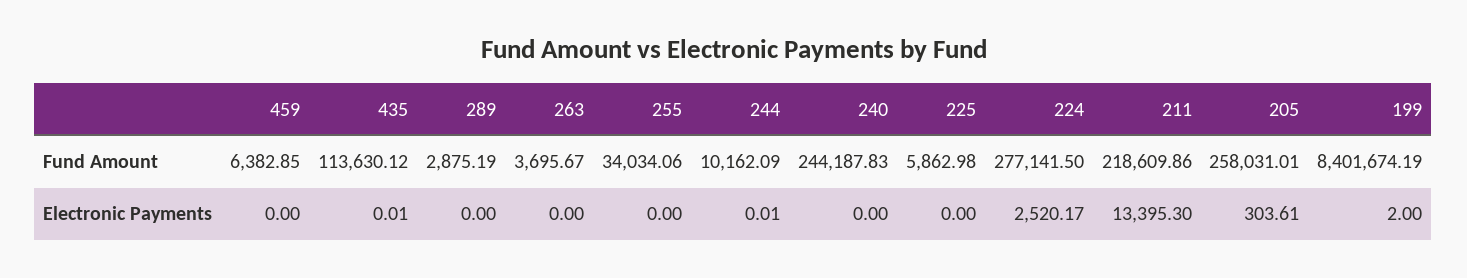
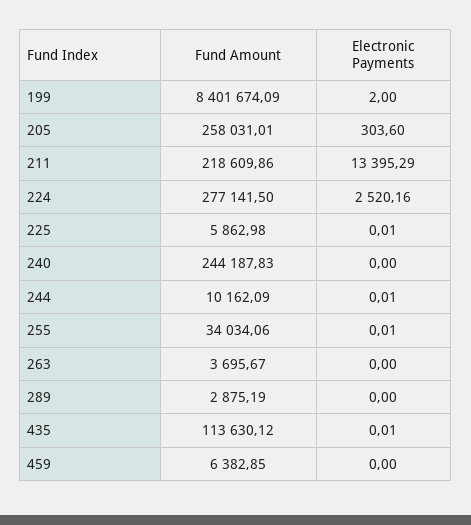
  {
    "459": {
      "Fund Amount": 6382.85,
      "Electronic Payments": 0
    },
    "435": {
      "Fund Amount": 113630.12,
      "Electronic Payments": 0.01
    },
    "289": {
      "Fund Amount": 2875.19,
      "Electronic Payments": 0
    },
    "263": {
      "Fund Amount": 3695.67,
      "Electronic Payments": 0
    },
    "255": {
      "Fund Amount": 34034.06,
-     "Electronic Payments": 0
+     "Electronic Payments": 0.01
    },
    "244": {
      "Fund Amount": 10162.09,
      "Electronic Payments": 0.01
    },
    "240": {
      "Fund Amount": 244187.83,
      "Electronic Payments": 0
    },
    "225": {
      "Fund Amount": 5862.98,
-     "Electronic Payments": 0
+     "Electronic Payments": 0.01
    },
    "224": {
      "Fund Amount": 277141.5,
-     "Electronic Payments": 2520.17
+     "Electronic Payments": 2520.16
    },
    "211": {
      "Fund Amount": 218609.86,
-     "Electronic Payments": 13395.3
+     "Electronic Payments": 13395.29
    },
    "205": {
      "Fund Amount": 258031.01,
-     "Electronic Payments": 303.61
+     "Electronic Payments": 303.6
    },
    "199": {
-     "Fund Amount": 8401674.19,
+     "Fund Amount": 8401674.09,
      "Electronic Payments": 2
    }
  }

